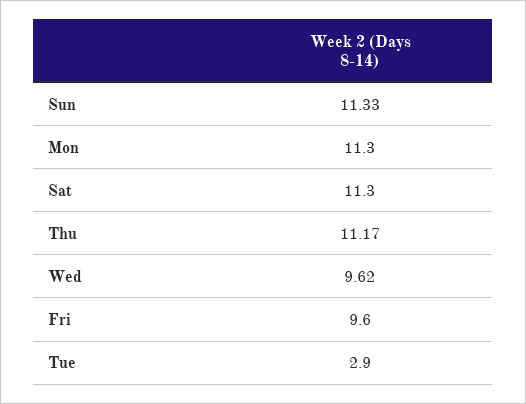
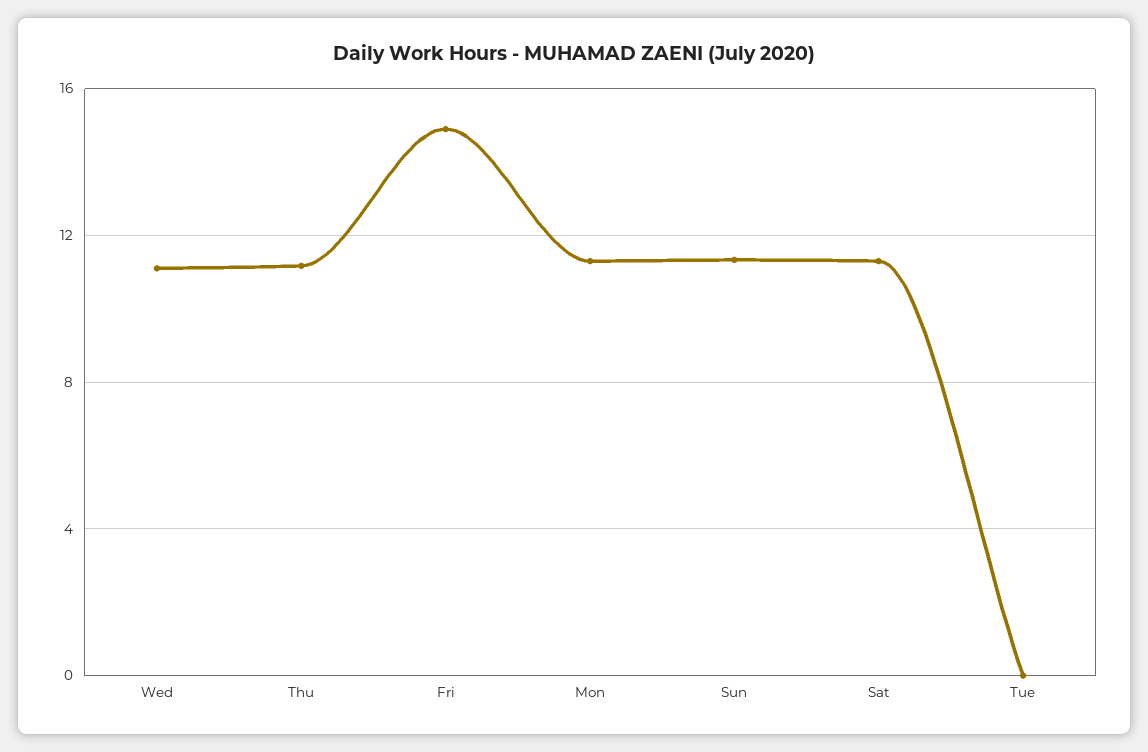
  {
    "Sun": 11.33,
    "Mon": 11.3,
    "Sat": 11.3,
    "Thu": 11.17,
-   "Wed": 9.62,
+   "Wed": 11,
-   "Fri": 9.6,
+   "Fri": 15,
-   "Tue": 2.9
+   "Tue": 0
  }

